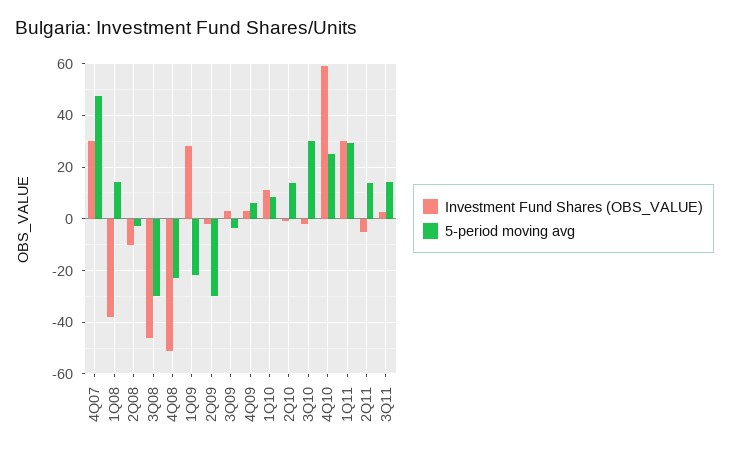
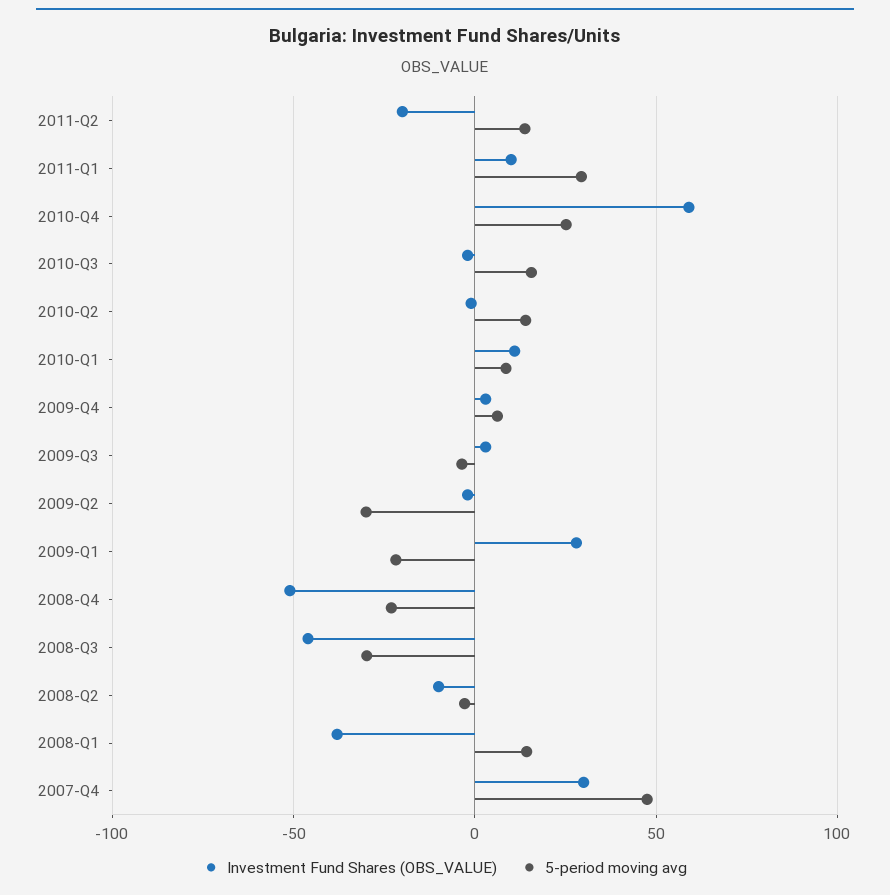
  {
    "Investment Fund Shares (OBS_VALUE)": {
      "4Q07": 30,
      "1Q08": -37.5,
      "2Q08": -10,
      "3Q08": -45,
      "4Q08": -50,
      "1Q09": 27.5,
      "2Q09": -2.5,
      "3Q09": 2.5,
      "4Q09": 2.5,
      "1Q10": 10,
      "2Q10": 0,
      "3Q10": -2.5,
      "4Q10": 60,
-     "1Q11": 30,
+     "1Q11": 10,
-     "2Q11": -5,
+     "2Q11": -20
-     "3Q11": 2.5
    },
    "5-period moving avg": {
      "4Q07": 47.5,
      "1Q08": 15,
      "2Q08": -2.5,
      "3Q08": -30,
      "4Q08": -22.5,
      "1Q09": -22.5,
      "2Q09": -30,
      "3Q09": -2.5,
      "4Q09": 5,
      "1Q10": 7.5,
      "2Q10": 15,
-     "3Q10": 30,
+     "3Q10": 15,
      "4Q10": 25,
      "1Q11": 30,
-     "2Q11": 15,
+     "2Q11": 15
-     "3Q11": 15
    }
  }

